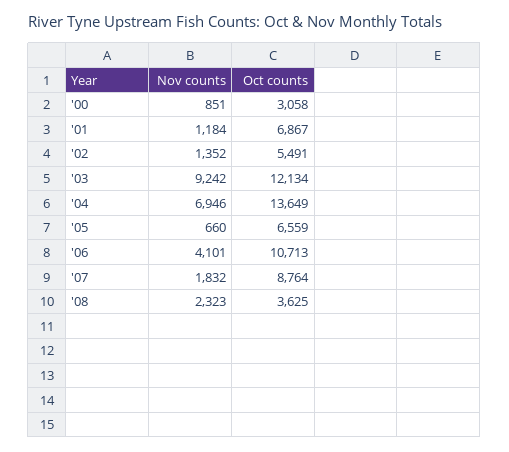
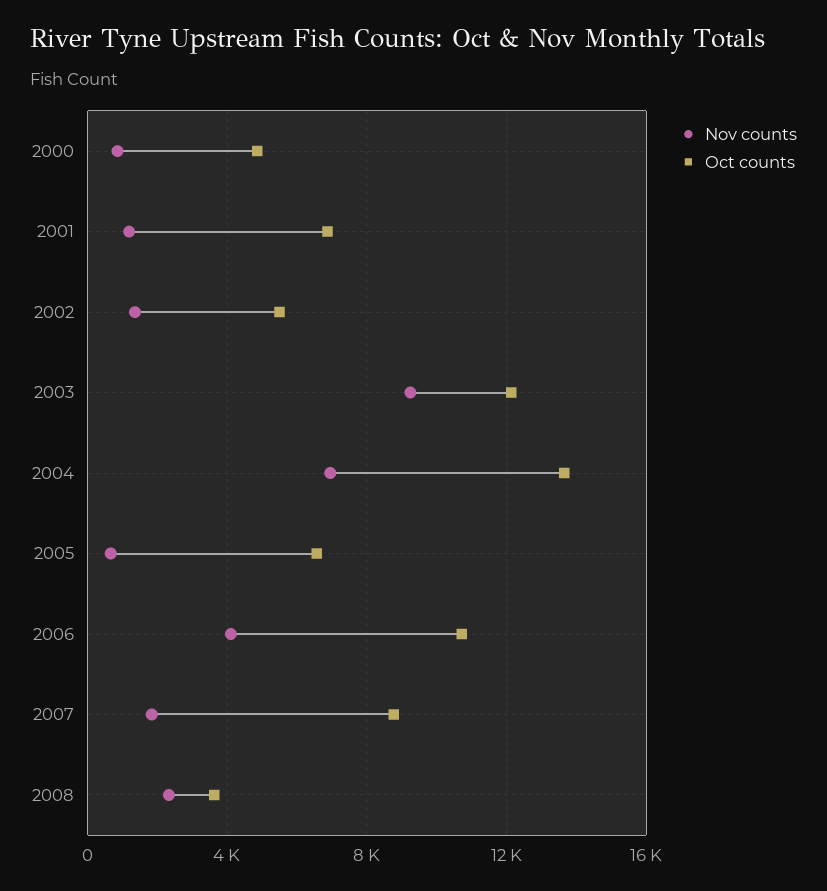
  {
    "Nov counts": {
      "'00": 851,
      "'01": 1184,
      "'02": 1352,
      "'03": 9242,
      "'04": 6946,
      "'05": 660,
      "'06": 4101,
      "'07": 1832,
      "'08": 2323
    },
    "Oct counts": {
-     "'00": 3058,
+     "'00": 5000,
      "'01": 6867,
      "'02": 5491,
      "'03": 12134,
      "'04": 13649,
      "'05": 6559,
      "'06": 10713,
      "'07": 8764,
      "'08": 3625
    }
  }

